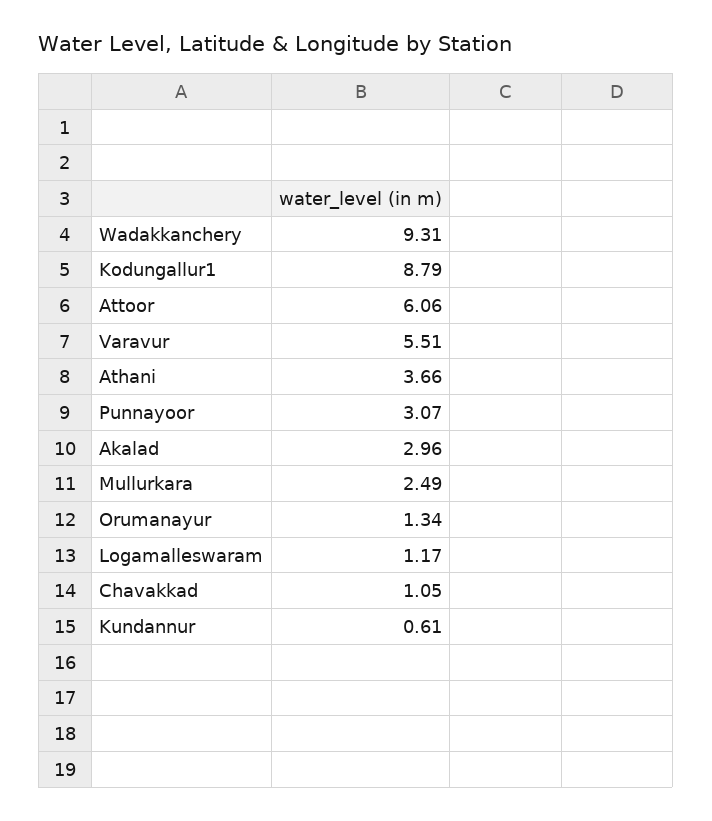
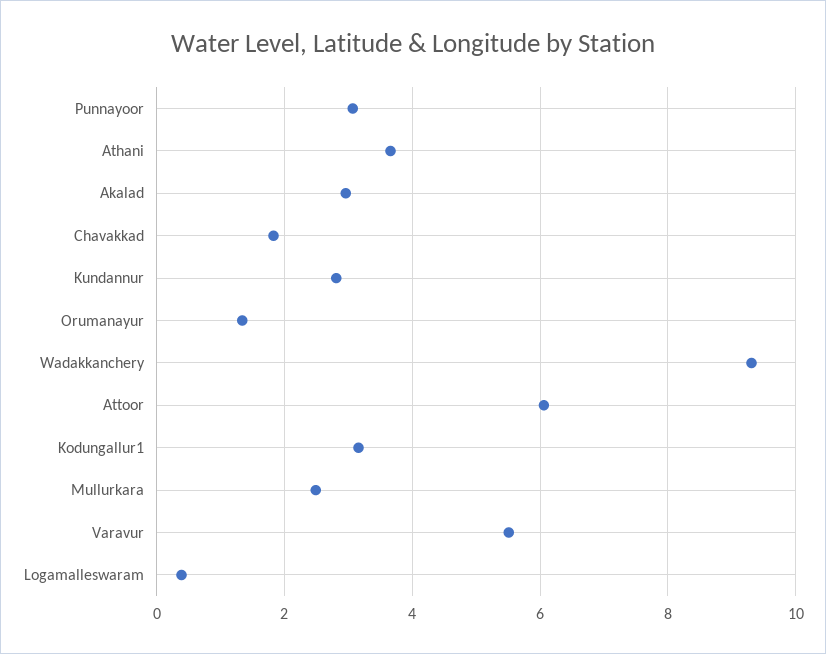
  {
    "Wadakkanchery": 9.31,
-   "Kodungallur1": 8.79,
+   "Kodungallur1": 3.2,
    "Attoor": 6.06,
    "Varavur": 5.51,
    "Athani": 3.66,
    "Punnayoor": 3.07,
    "Akalad": 2.96,
    "Mullurkara": 2.49,
    "Orumanayur": 1.34,
-   "Logamalleswaram": 1.17,
+   "Logamalleswaram": 0.4,
-   "Chavakkad": 1.05,
+   "Chavakkad": 1.8,
-   "Kundannur": 0.61
+   "Kundannur": 2.8
  }

